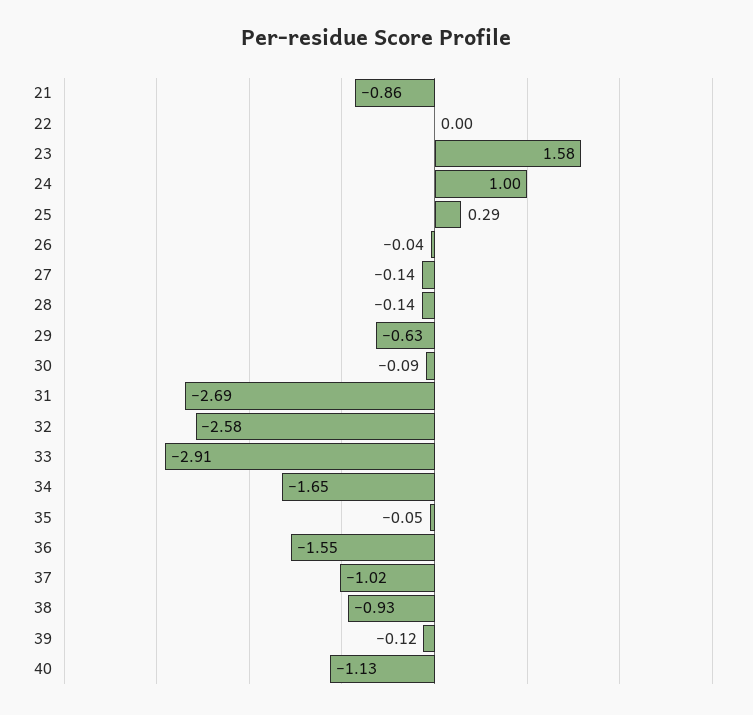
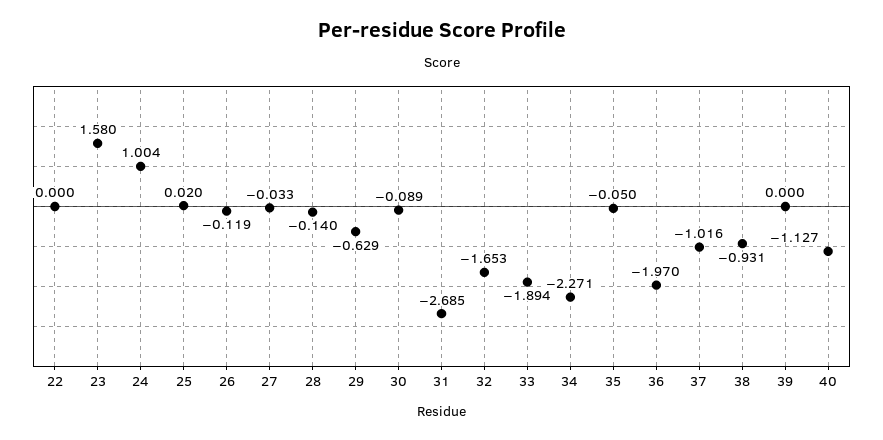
  {
-   "21": -0.86,
    "22": 0,
    "23": 1.58,
    "24": 1.004,
-   "25": 0.29,
+   "25": 0.02,
-   "26": -0.04,
+   "26": -0.119,
-   "27": -0.14,
+   "27": -0.033,
    "28": -0.14,
    "29": -0.629,
    "30": -0.089,
    "31": -2.685,
-   "32": -2.58,
+   "32": -1.653,
-   "33": -2.91,
+   "33": -1.894,
-   "34": -1.65,
+   "34": -2.271,
    "35": -0.05,
-   "36": -1.55,
+   "36": -1.97,
    "37": -1.016,
    "38": -0.931,
-   "39": -0.12,
+   "39": 0,
    "40": -1.127
  }

